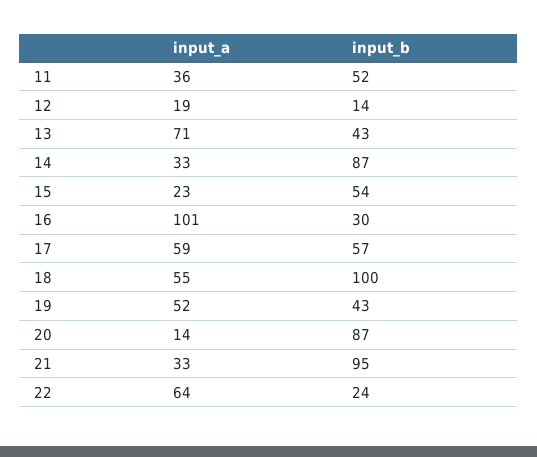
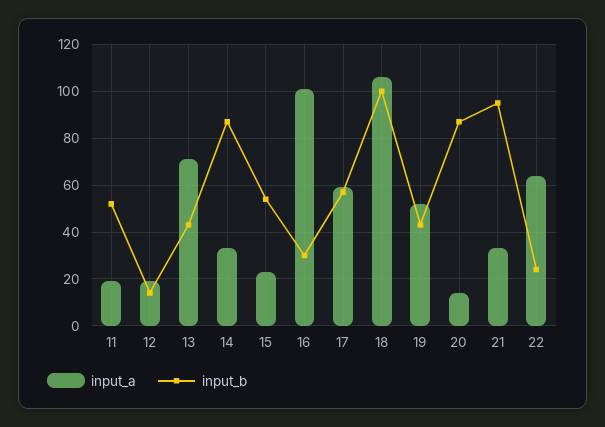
  {
    "input_a": {
-     "11": 36,
+     "11": 20,
      "12": 19,
      "13": 71,
      "14": 33,
      "15": 23,
      "16": 101,
      "17": 59,
-     "18": 55,
+     "18": 105,
      "19": 52,
      "20": 14,
      "21": 33,
      "22": 64
    },
    "input_b": {
      "11": 52,
      "12": 14,
      "13": 43,
      "14": 87,
      "15": 54,
      "16": 30,
      "17": 57,
      "18": 100,
      "19": 43,
      "20": 87,
      "21": 95,
      "22": 24
    }
  }

